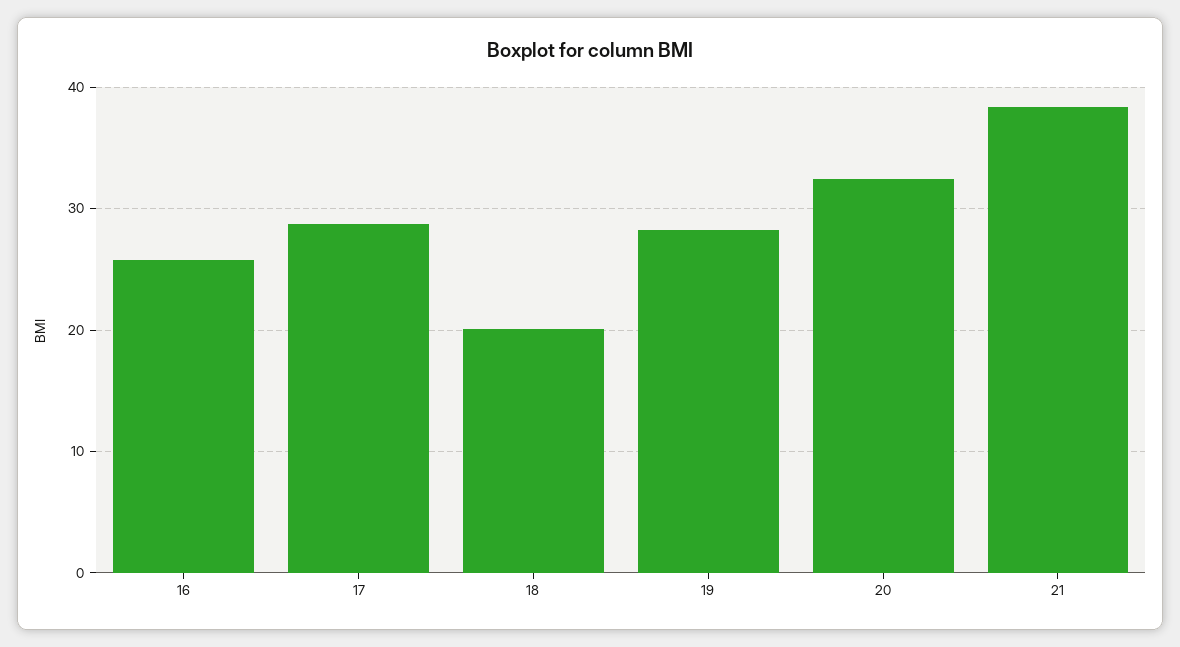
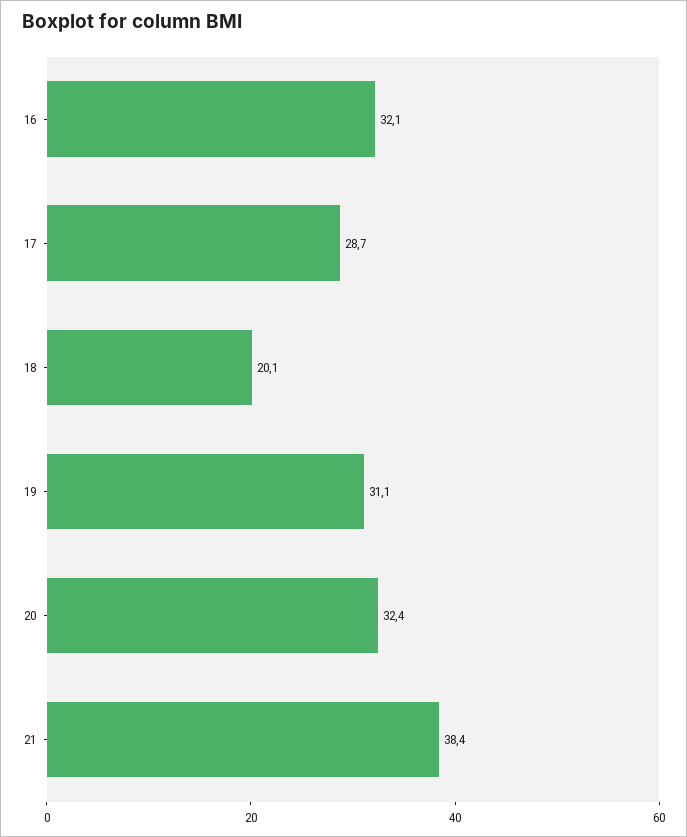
  {
-   "16": 26,
+   "16": 32.1,
    "17": 28.7,
    "18": 20.1,
-   "19": 28,
+   "19": 31.1,
    "20": 32.4,
    "21": 38.4
  }

